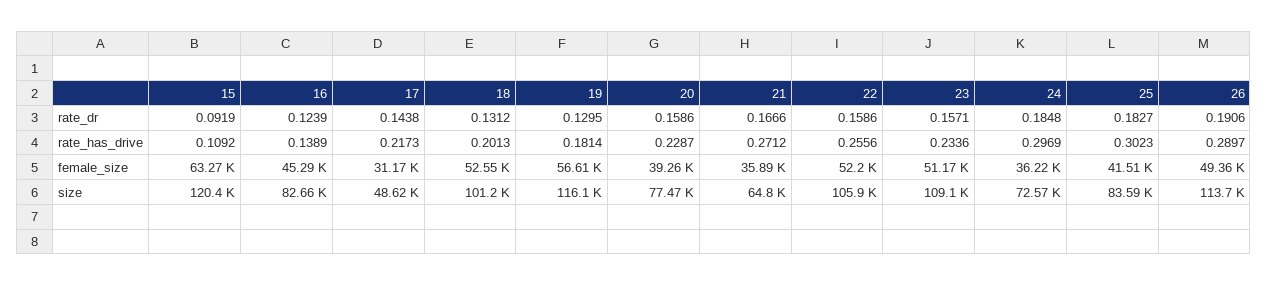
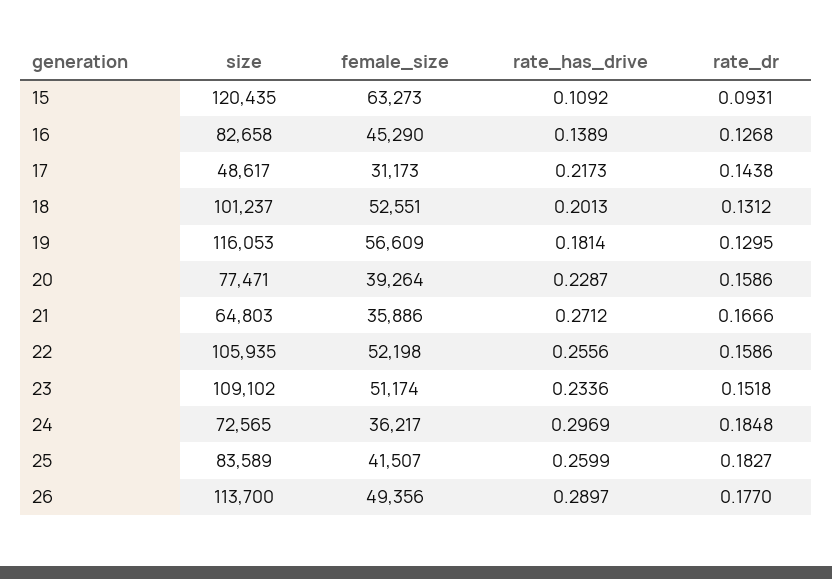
  {
    "15": {
-     "rate_dr": 0.0919,
+     "rate_dr": 0.0931,
      "rate_has_drive": 0.1092,
      "female_size": 63273,
      "size": 120435
    },
    "16": {
-     "rate_dr": 0.1239,
+     "rate_dr": 0.1268,
      "rate_has_drive": 0.1389,
      "female_size": 45290,
      "size": 82658
    },
    "17": {
      "rate_dr": 0.1438,
      "rate_has_drive": 0.2173,
      "female_size": 31173,
      "size": 48617
    },
    "18": {
      "rate_dr": 0.1312,
      "rate_has_drive": 0.2013,
      "female_size": 52551,
      "size": 101237
    },
    "19": {
      "rate_dr": 0.1295,
      "rate_has_drive": 0.1814,
      "female_size": 56609,
      "size": 116053
    },
    "20": {
      "rate_dr": 0.1586,
      "rate_has_drive": 0.2287,
      "female_size": 39264,
      "size": 77471
    },
    "21": {
      "rate_dr": 0.1666,
      "rate_has_drive": 0.2712,
      "female_size": 35886,
      "size": 64803
    },
    "22": {
      "rate_dr": 0.1586,
      "rate_has_drive": 0.2556,
      "female_size": 52198,
      "size": 105935
    },
    "23": {
-     "rate_dr": 0.1571,
+     "rate_dr": 0.1518,
      "rate_has_drive": 0.2336,
      "female_size": 51174,
      "size": 109102
    },
    "24": {
      "rate_dr": 0.1848,
      "rate_has_drive": 0.2969,
      "female_size": 36217,
      "size": 72565
    },
    "25": {
      "rate_dr": 0.1827,
-     "rate_has_drive": 0.3023,
+     "rate_has_drive": 0.2599,
      "female_size": 41507,
      "size": 83589
    },
    "26": {
-     "rate_dr": 0.1906,
+     "rate_dr": 0.177,
      "rate_has_drive": 0.2897,
      "female_size": 49356,
      "size": 113700
    }
  }

